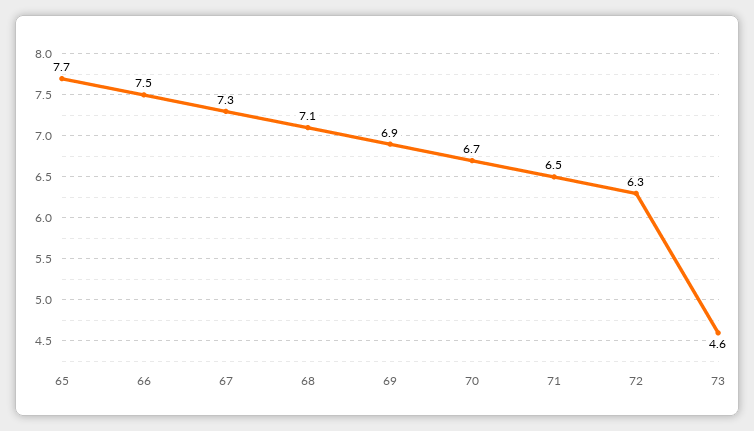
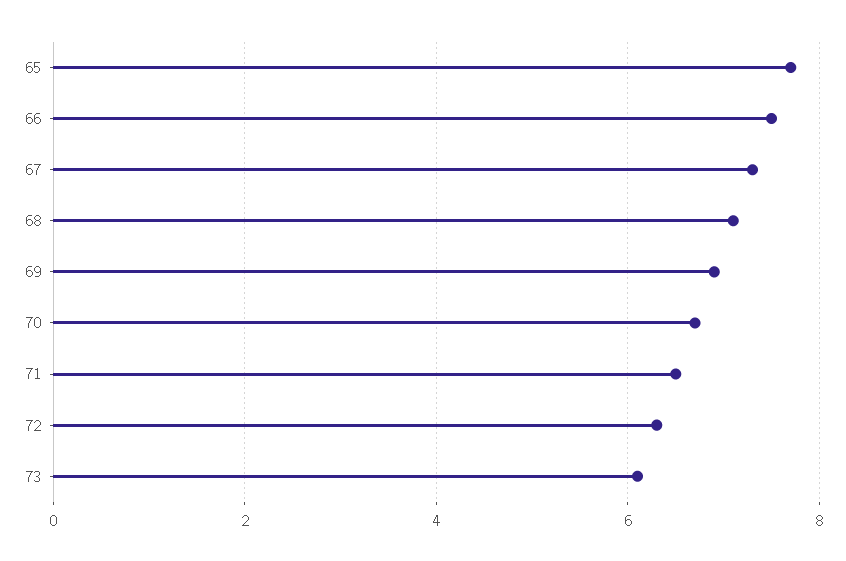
  {
    "65": 7.7,
    "66": 7.5,
    "67": 7.3,
    "68": 7.1,
    "69": 6.9,
    "70": 6.7,
    "71": 6.5,
    "72": 6.3,
-   "73": 4.6
+   "73": 6
  }

